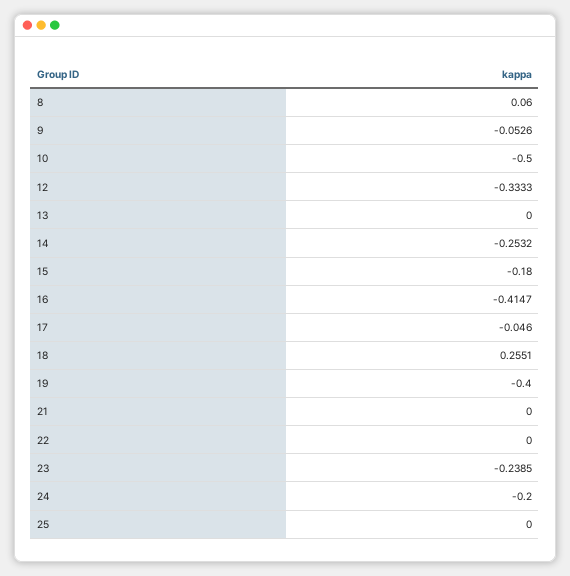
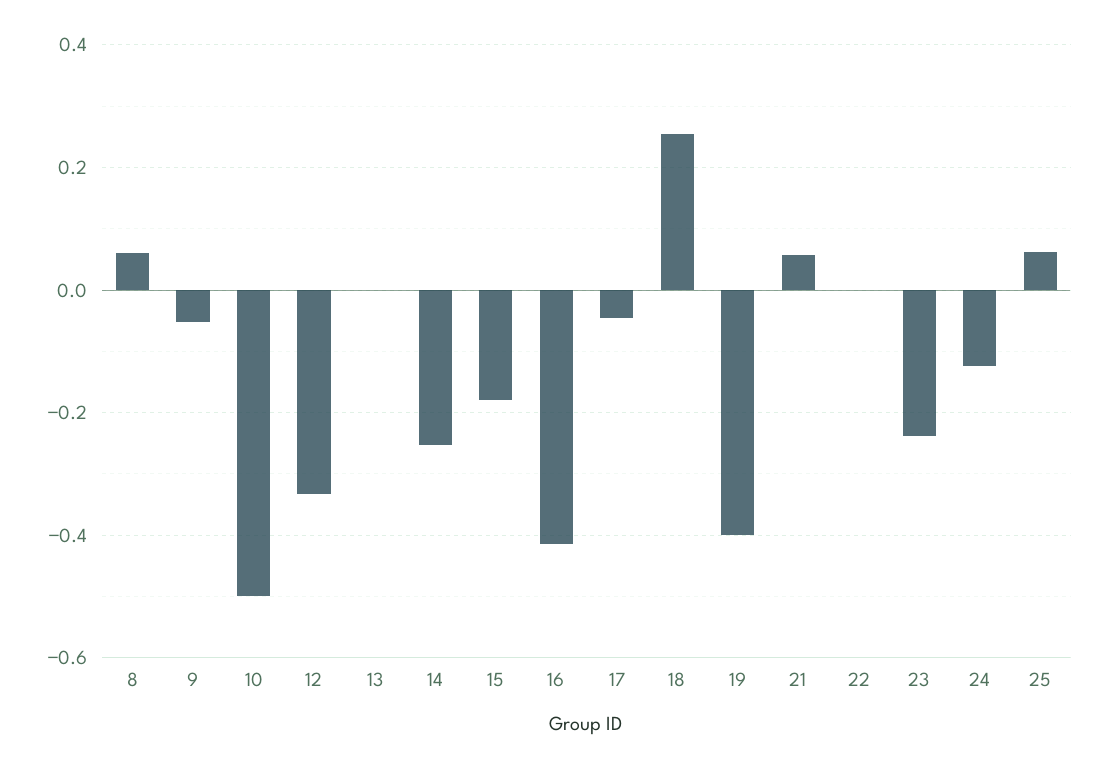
  {
    "8": 0.06,
    "9": -0.0526,
    "10": -0.5,
    "12": -0.3333,
    "13": 0,
    "14": -0.2532,
    "15": -0.18,
    "16": -0.4147,
    "17": -0.046,
    "18": 0.2551,
    "19": -0.4,
-   "21": 0,
+   "21": 0.06,
    "22": 0,
    "23": -0.2385,
-   "24": -0.2,
+   "24": -0.12,
-   "25": 0
+   "25": 0.06
  }

